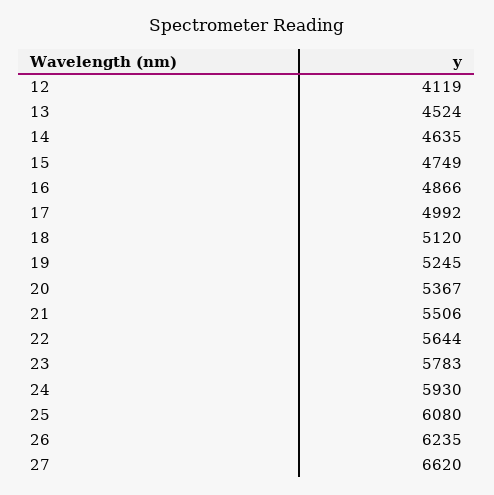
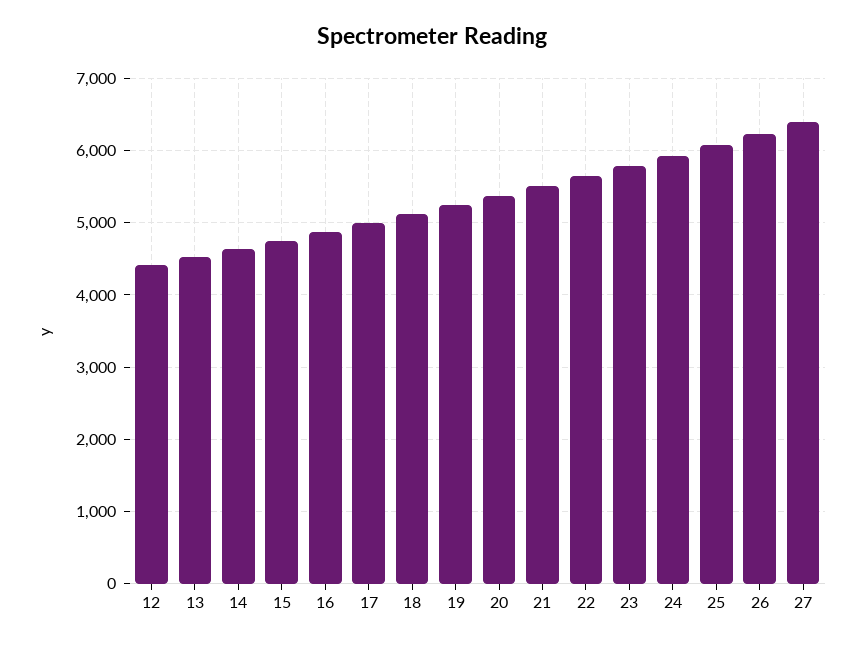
  {
-   "12": 4119,
+   "12": 4400,
    "13": 4524,
    "14": 4635,
    "15": 4749,
    "16": 4866,
    "17": 4992,
    "18": 5120,
    "19": 5245,
    "20": 5367,
    "21": 5506,
    "22": 5644,
    "23": 5783,
    "24": 5930,
    "25": 6080,
    "26": 6235,
-   "27": 6620
+   "27": 6400
  }

